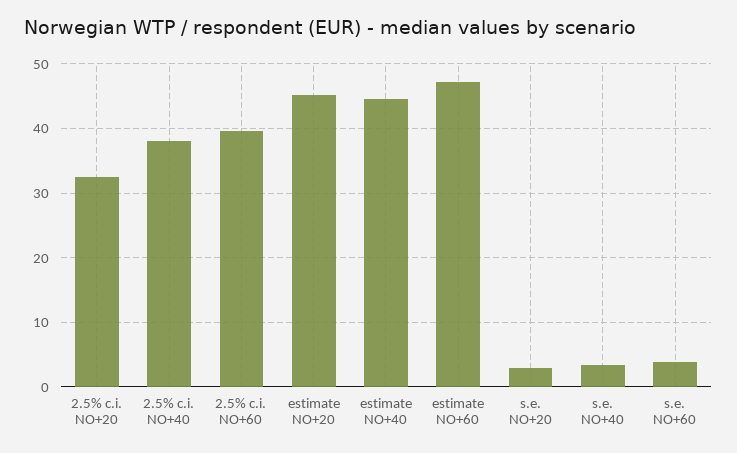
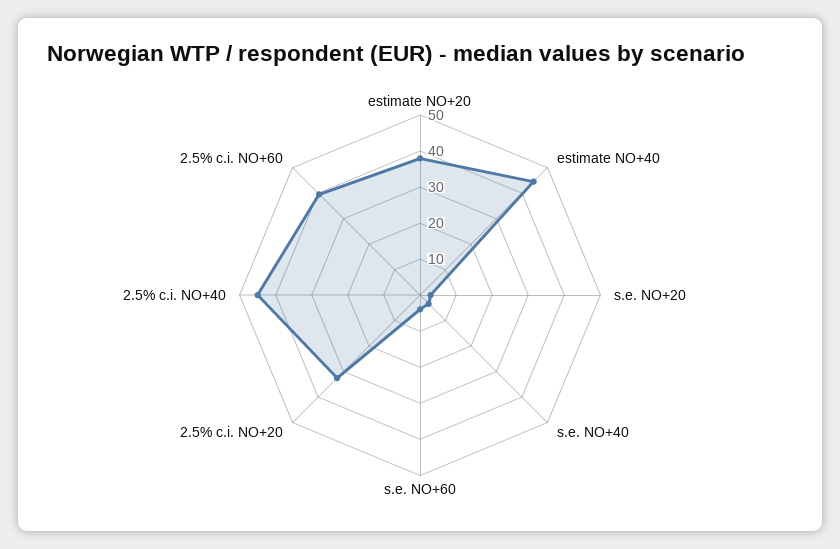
  {
    "2.5% c.i. NO+20": 33,
-   "2.5% c.i. NO+40": 38,
+   "2.5% c.i. NO+40": 45,
    "2.5% c.i. NO+60": 40,
-   "estimate NO+20": 45,
+   "estimate NO+20": 37.5,
    "estimate NO+40": 45,
-   "estimate NO+60": 47,
    "s.e. NO+20": 3,
    "s.e. NO+40": 3,
    "s.e. NO+60": 4
  }

